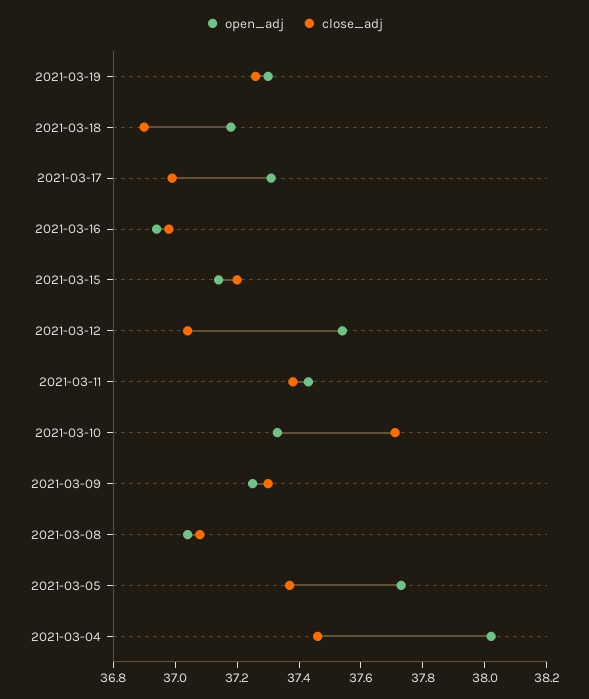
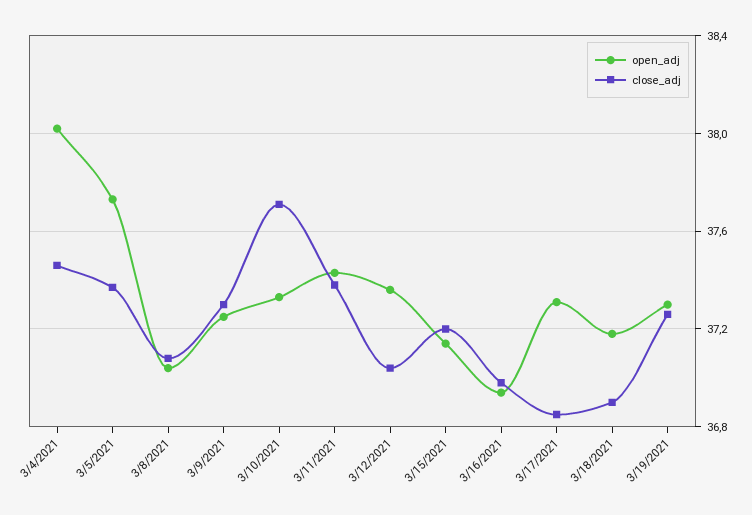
  {
    "open_adj": {
      "2021-03-19": 37.3,
      "2021-03-18": 37.2,
      "2021-03-17": 37.3,
      "2021-03-16": 36.95,
      "2021-03-15": 37.15,
-     "2021-03-12": 37.55,
+     "2021-03-12": 37.35,
      "2021-03-11": 37.45,
      "2021-03-10": 37.35,
      "2021-03-09": 37.25,
      "2021-03-08": 37.05,
      "2021-03-05": 37.75,
      "2021-03-04": 38
    },
    "close_adj": {
      "2021-03-19": 37.25,
      "2021-03-18": 36.9,
-     "2021-03-17": 37,
+     "2021-03-17": 36.85,
      "2021-03-16": 37,
      "2021-03-15": 37.2,
      "2021-03-12": 37.05,
      "2021-03-11": 37.4,
      "2021-03-10": 37.7,
      "2021-03-09": 37.3,
      "2021-03-08": 37.1,
      "2021-03-05": 37.35,
      "2021-03-04": 37.45
    }
  }

